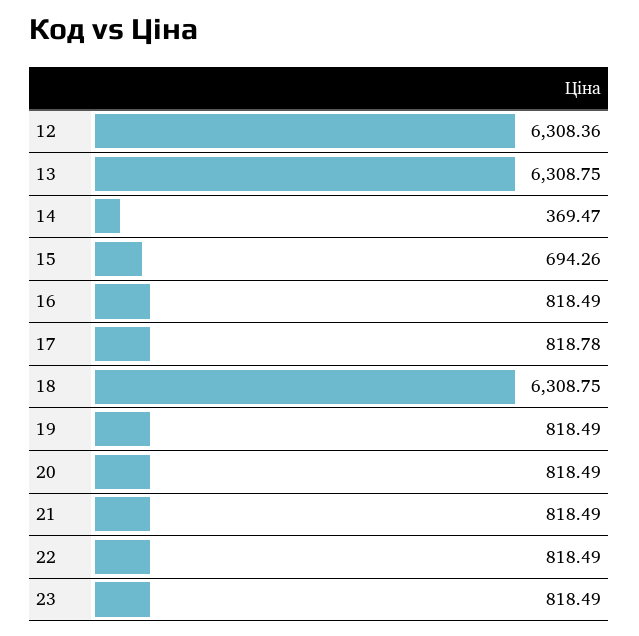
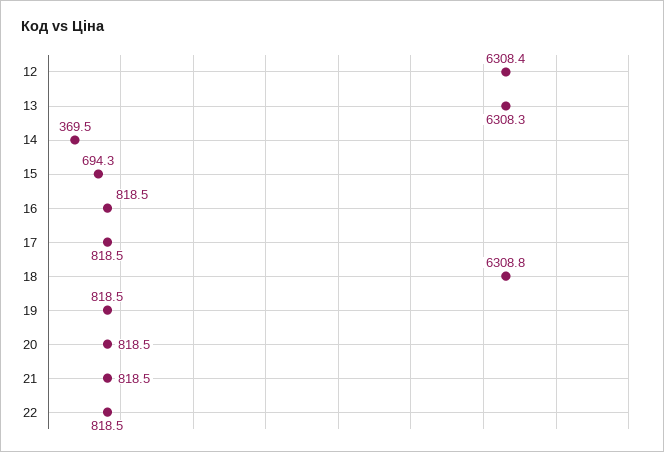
  {
    "12": 6308.36,
-   "13": 6308.75,
+   "13": 6308.3,
    "14": 369.47,
    "15": 694.26,
    "16": 818.49,
-   "17": 818.78,
+   "17": 818.5,
    "18": 6308.75,
    "19": 818.49,
    "20": 818.49,
    "21": 818.49,
-   "22": 818.49,
+   "22": 818.49
-   "23": 818.49
  }

